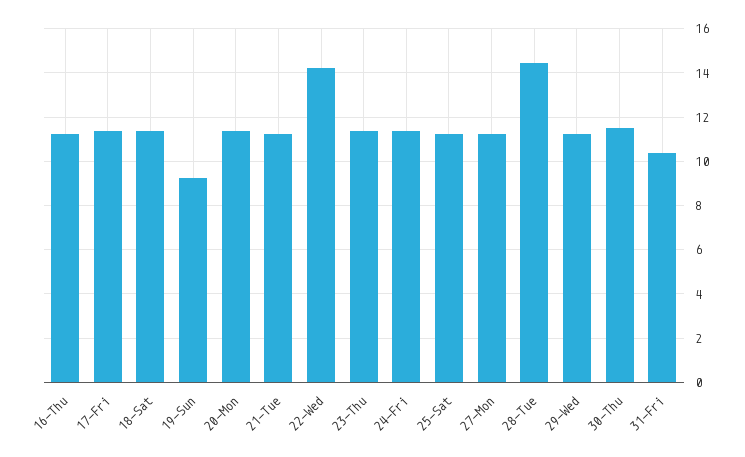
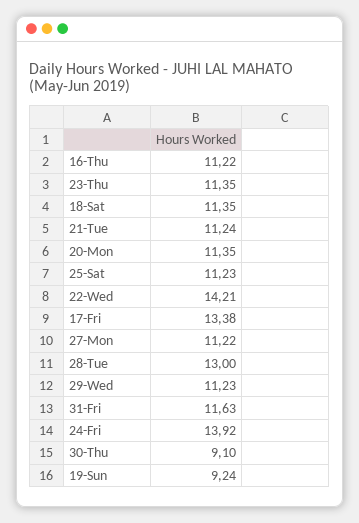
  {
    "16-Thu": 11.22,
-   "17-Fri": 11.5,
+   "17-Fri": 13.38,
    "18-Sat": 11.35,
    "19-Sun": 9.24,
    "20-Mon": 11.35,
    "21-Tue": 11.24,
    "22-Wed": 14.21,
    "23-Thu": 11.35,
-   "24-Fri": 11.5,
+   "24-Fri": 13.92,
    "25-Sat": 11.23,
    "27-Mon": 11.22,
-   "28-Tue": 14.5,
+   "28-Tue": 13,
    "29-Wed": 11.23,
-   "30-Thu": 11.5,
+   "30-Thu": 9.1,
-   "31-Fri": 10.5
+   "31-Fri": 11.63
  }

